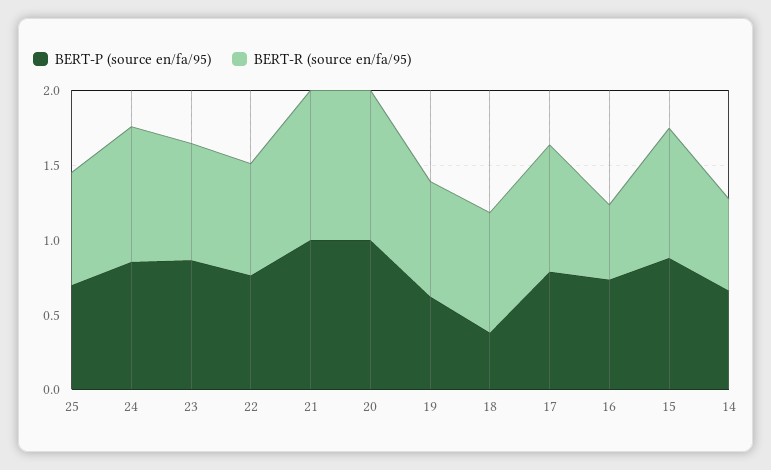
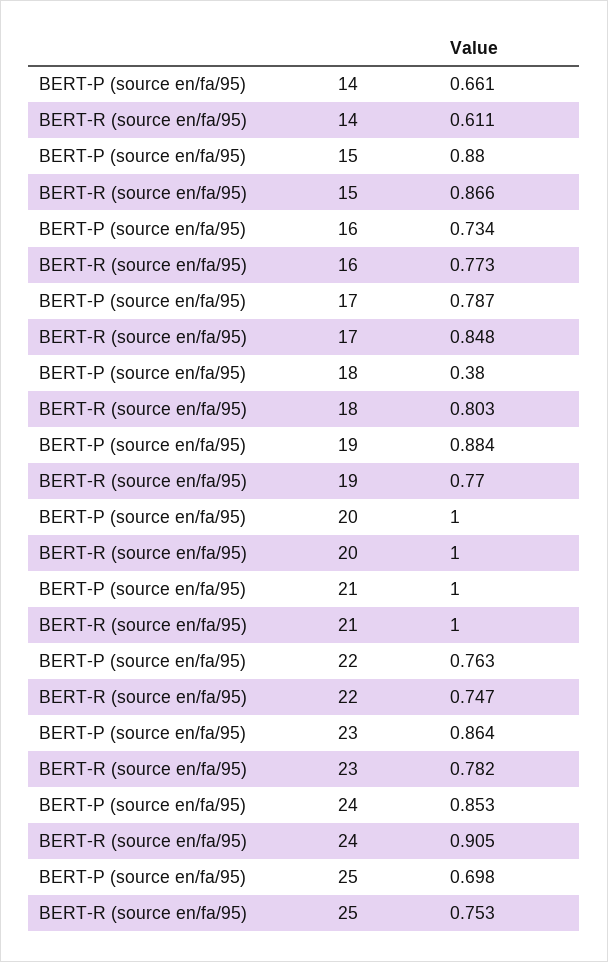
  {
    "BERT-P (source en/fa/95)": {
      "25": 0.698,
      "24": 0.853,
      "23": 0.864,
      "22": 0.763,
      "21": 1,
      "20": 1,
-     "19": 0.6,
+     "19": 0.884,
      "18": 0.38,
      "17": 0.787,
      "16": 0.734,
      "15": 0.88,
      "14": 0.661
    },
    "BERT-R (source en/fa/95)": {
      "25": 0.753,
      "24": 0.905,
      "23": 0.782,
      "22": 0.747,
      "21": 1,
      "20": 1,
      "19": 0.77,
      "18": 0.803,
      "17": 0.848,
-     "16": 0.5,
+     "16": 0.773,
      "15": 0.866,
      "14": 0.611
    }
  }

